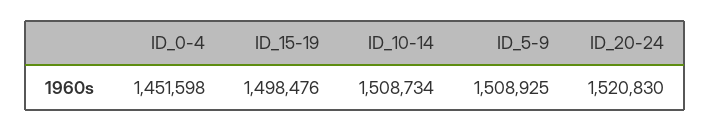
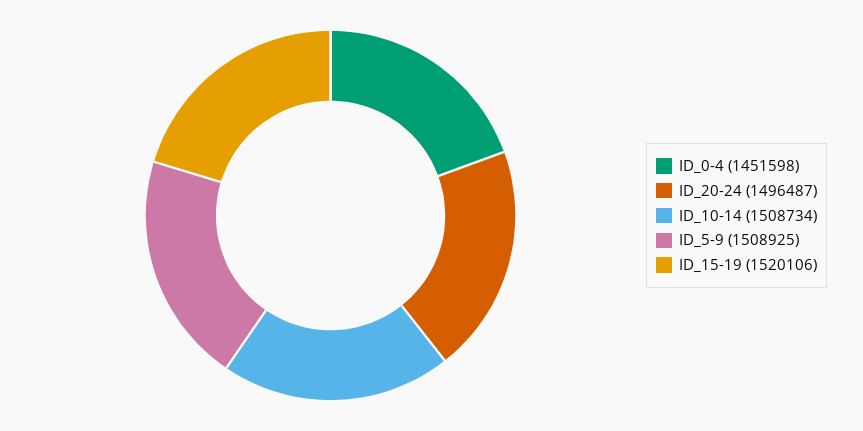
  {
    "ID_0-4": 1451598,
-   "ID_15-19": 1498476,
+   "ID_15-19": 1520106,
    "ID_10-14": 1508734,
    "ID_5-9": 1508925,
-   "ID_20-24": 1520830
+   "ID_20-24": 1496487
  }

